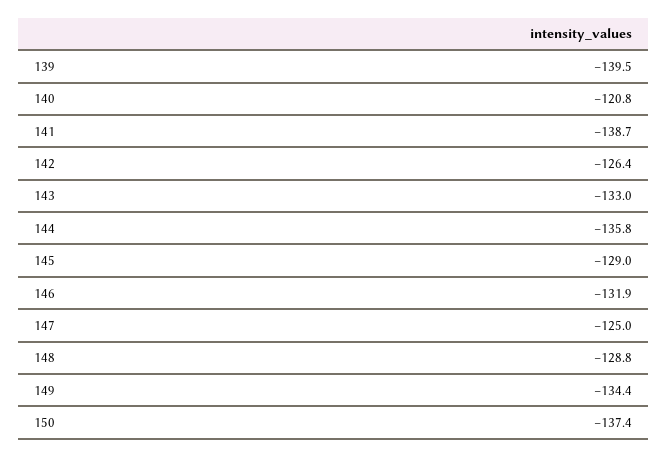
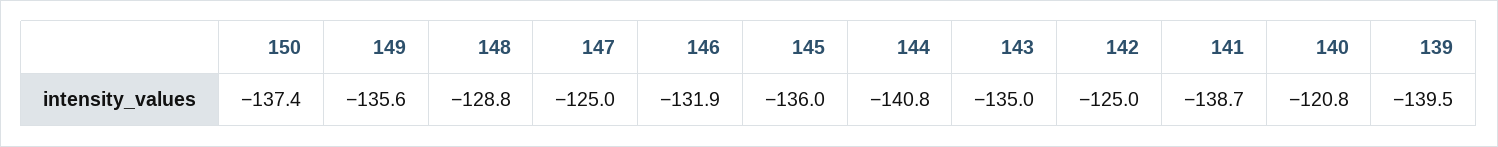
  {
    "139": -139.5,
    "140": -120.8,
    "141": -138.7,
-   "142": -126.4,
+   "142": -125,
-   "143": -133,
+   "143": -135,
-   "144": -135.8,
+   "144": -140.8,
-   "145": -129,
+   "145": -136,
    "146": -131.9,
    "147": -125,
    "148": -128.8,
-   "149": -134.4,
+   "149": -135.6,
    "150": -137.4
  }

